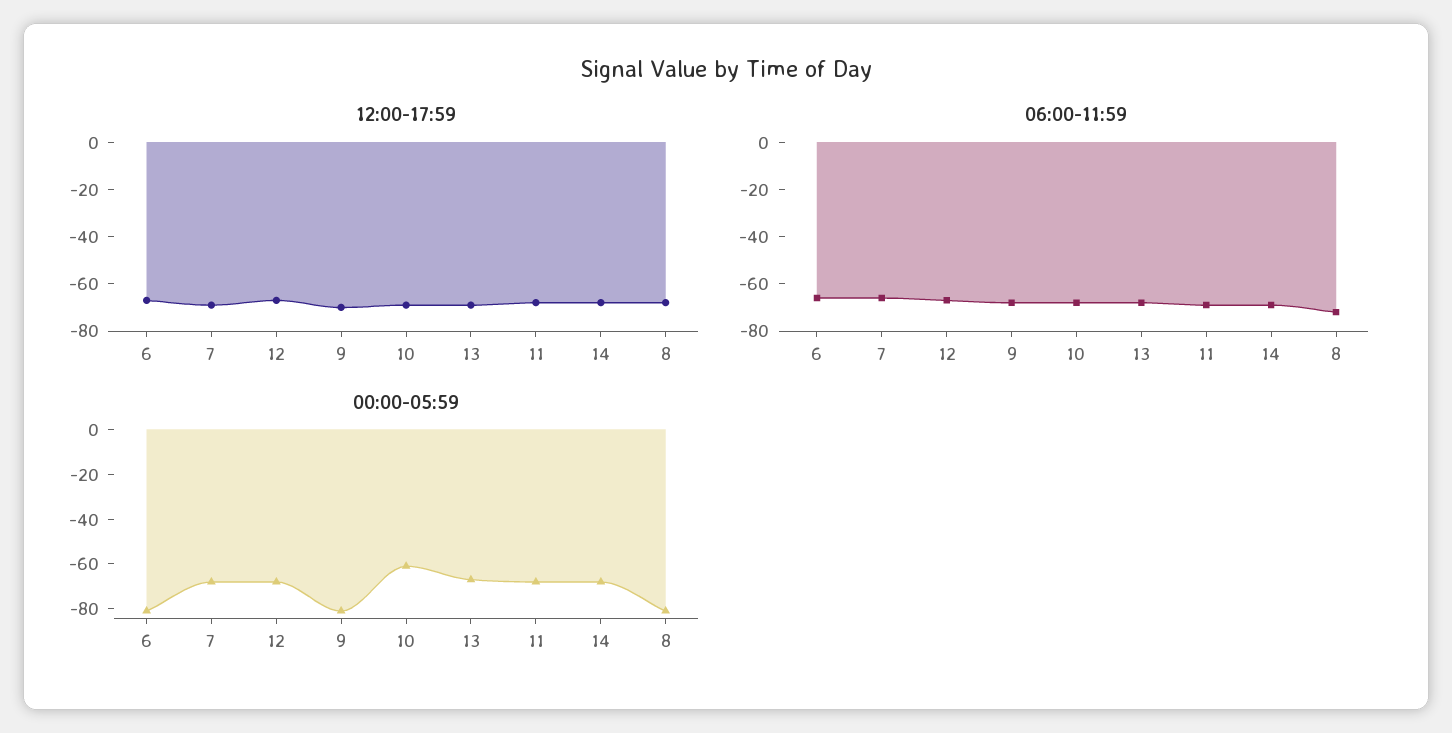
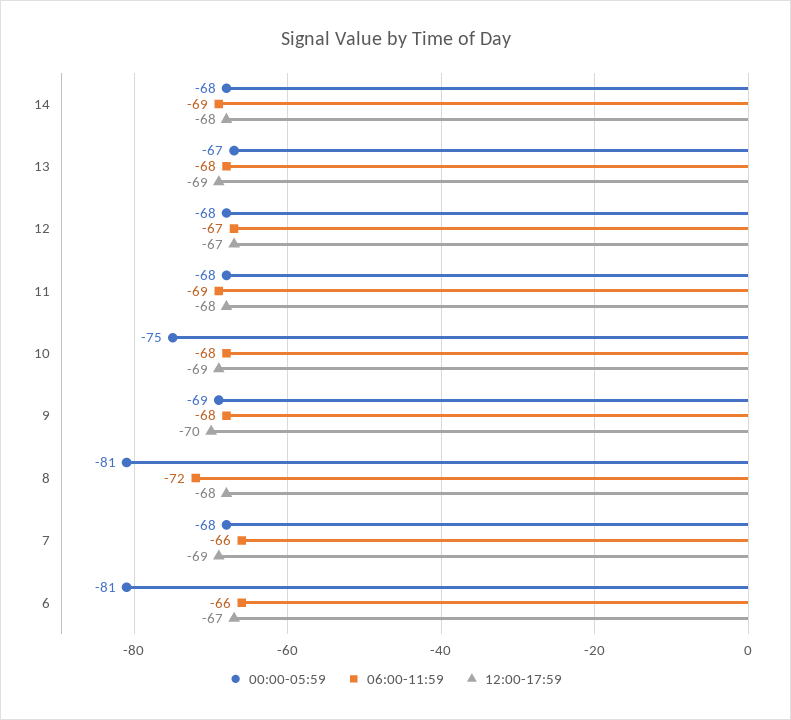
  {
    "12:00-17:59": {
      "6": -67,
      "7": -69,
      "12": -67,
      "9": -70,
      "10": -69,
      "13": -69,
      "11": -68,
      "14": -68,
      "8": -68
    },
    "06:00-11:59": {
      "6": -66,
      "7": -66,
      "12": -67,
      "9": -68,
      "10": -68,
      "13": -68,
      "11": -69,
      "14": -69,
      "8": -72
    },
    "00:00-05:59": {
      "6": -81,
      "7": -68,
      "12": -68,
-     "9": -80,
+     "9": -69,
-     "10": -60,
+     "10": -75,
      "13": -67,
      "11": -68,
      "14": -68,
      "8": -81
    }
  }

